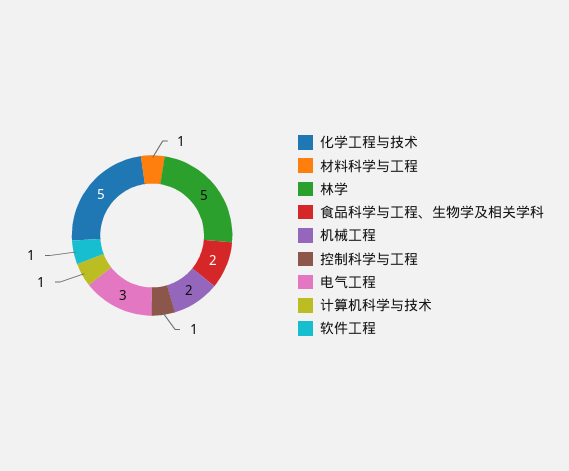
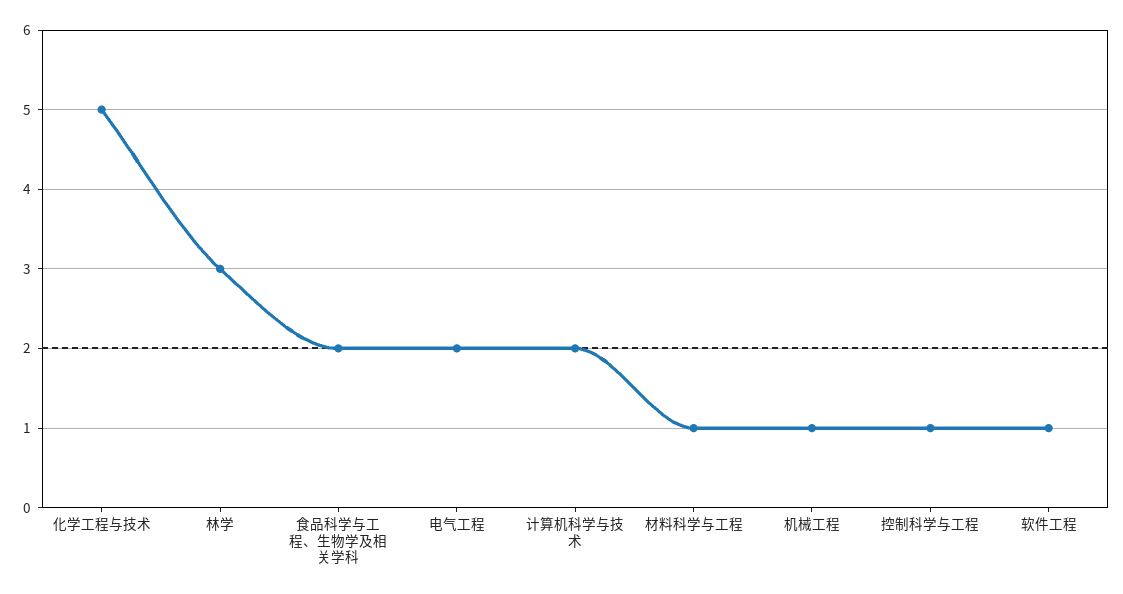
  {
    "化学工程与技术": 5,
    "材料科学与工程": 1,
-   "林学": 5,
+   "林学": 3,
    "食品科学与工程、生物学及相关学科": 2,
-   "机械工程": 2,
+   "机械工程": 1,
    "控制科学与工程": 1,
-   "电气工程": 3,
+   "电气工程": 2,
-   "计算机科学与技术": 1,
+   "计算机科学与技术": 2,
    "软件工程": 1
  }

